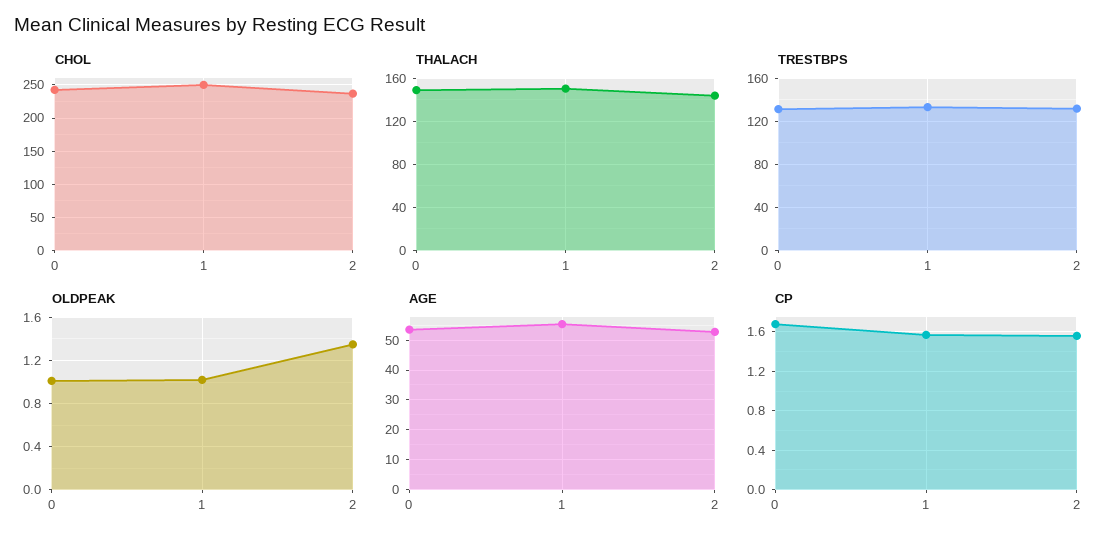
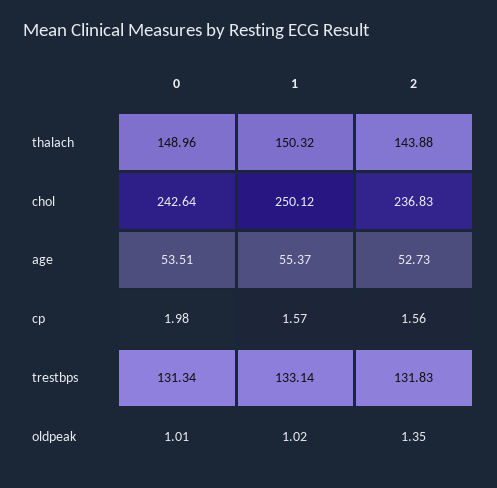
  {
    "CHOL": {
      "0": 242.64,
      "1": 250.12,
      "2": 236.83
    },
    "THALACH": {
      "0": 148.96,
      "1": 150.32,
      "2": 143.88
    },
    "TRESTBPS": {
      "0": 131.34,
      "1": 133.14,
      "2": 131.83
    },
    "OLDPEAK": {
      "0": 1.01,
      "1": 1.02,
      "2": 1.35
    },
    "AGE": {
      "0": 53.51,
      "1": 55.37,
      "2": 52.73
    },
    "CP": {
-     "0": 1.7,
+     "0": 1.98,
      "1": 1.57,
      "2": 1.56
    }
  }

